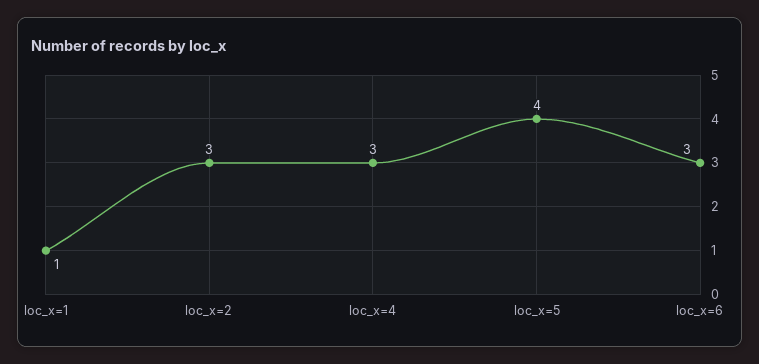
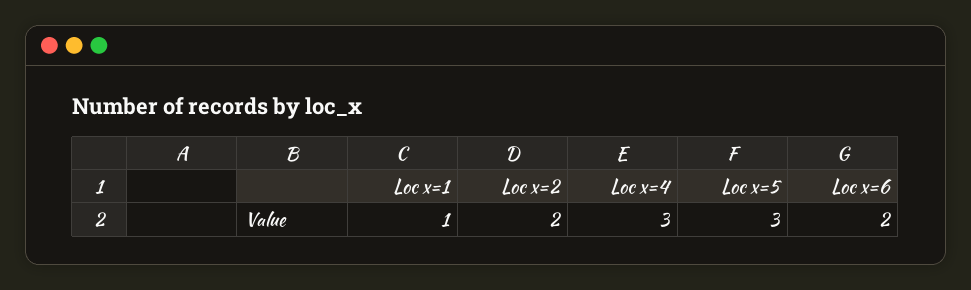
  {
    "loc_x=1": 1,
-   "loc_x=2": 3,
+   "loc_x=2": 2,
    "loc_x=4": 3,
-   "loc_x=5": 4,
+   "loc_x=5": 3,
-   "loc_x=6": 3
+   "loc_x=6": 2
  }

